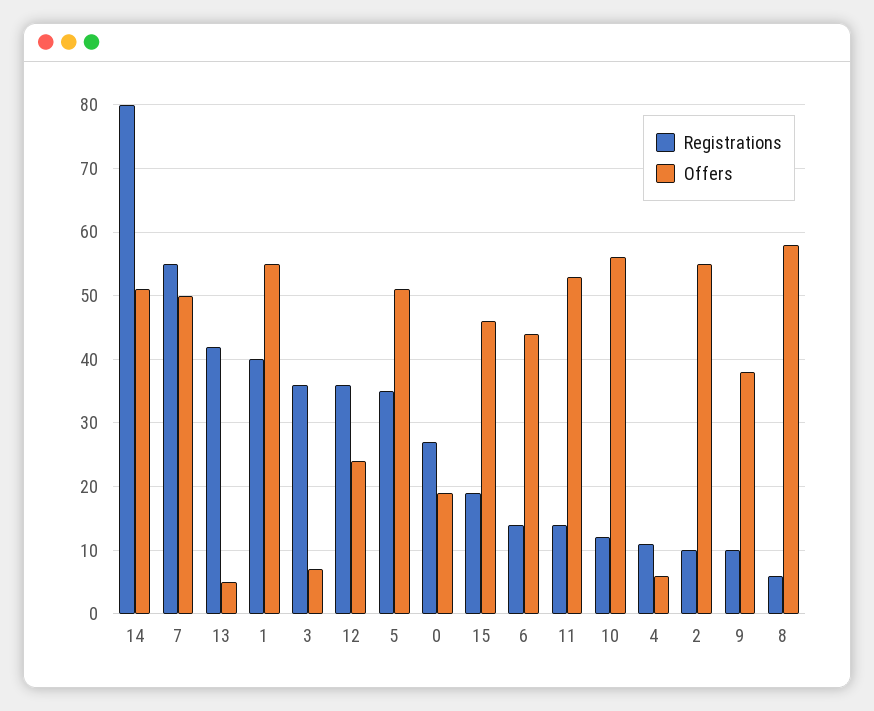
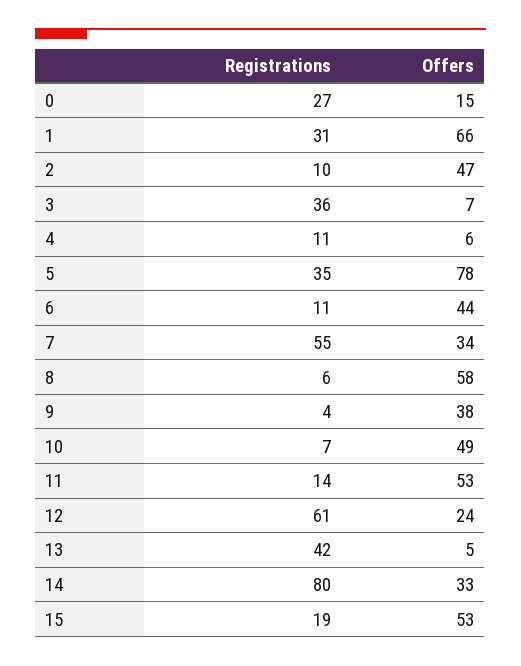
  {
    "Registrations": {
      "14": 80,
      "7": 55,
      "13": 42,
-     "1": 40,
+     "1": 31,
      "3": 36,
-     "12": 36,
+     "12": 61,
      "5": 35,
      "0": 27,
      "15": 19,
-     "6": 14,
+     "6": 11,
      "11": 14,
-     "10": 12,
+     "10": 7,
      "4": 11,
      "2": 10,
-     "9": 10,
+     "9": 4,
      "8": 6
    },
    "Offers": {
-     "14": 51,
+     "14": 33,
-     "7": 50,
+     "7": 34,
      "13": 5,
-     "1": 55,
+     "1": 66,
      "3": 7,
      "12": 24,
-     "5": 51,
+     "5": 78,
-     "0": 19,
+     "0": 15,
-     "15": 46,
+     "15": 53,
      "6": 44,
      "11": 53,
-     "10": 56,
+     "10": 49,
      "4": 6,
-     "2": 55,
+     "2": 47,
      "9": 38,
      "8": 58
    }
  }

